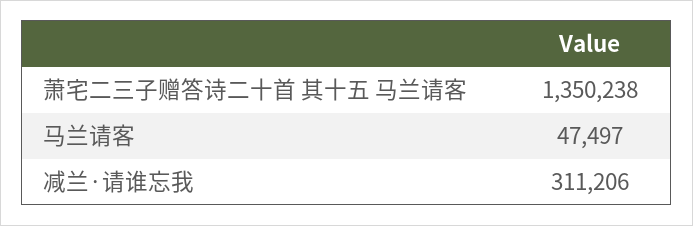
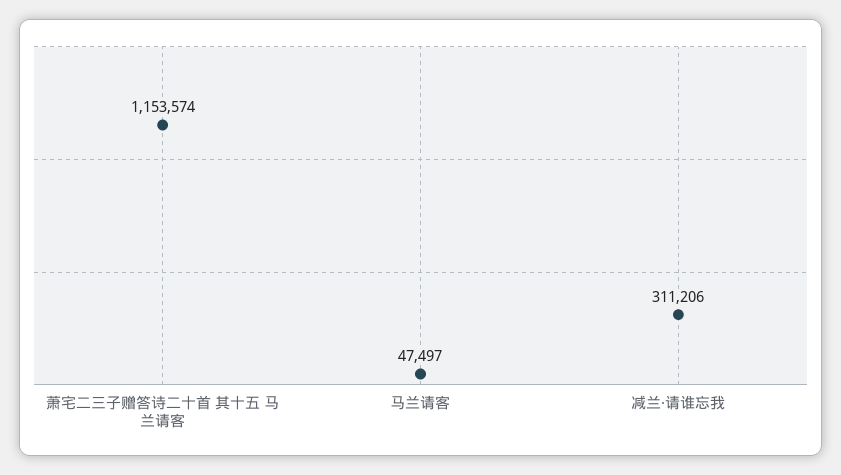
  {
-   "萧宅二三子赠答诗二十首 其十五 马兰请客": 1350238,
+   "萧宅二三子赠答诗二十首 其十五 马兰请客": 1153574,
    "马兰请客": 47497,
    "减兰·请谁忘我": 311206
  }

